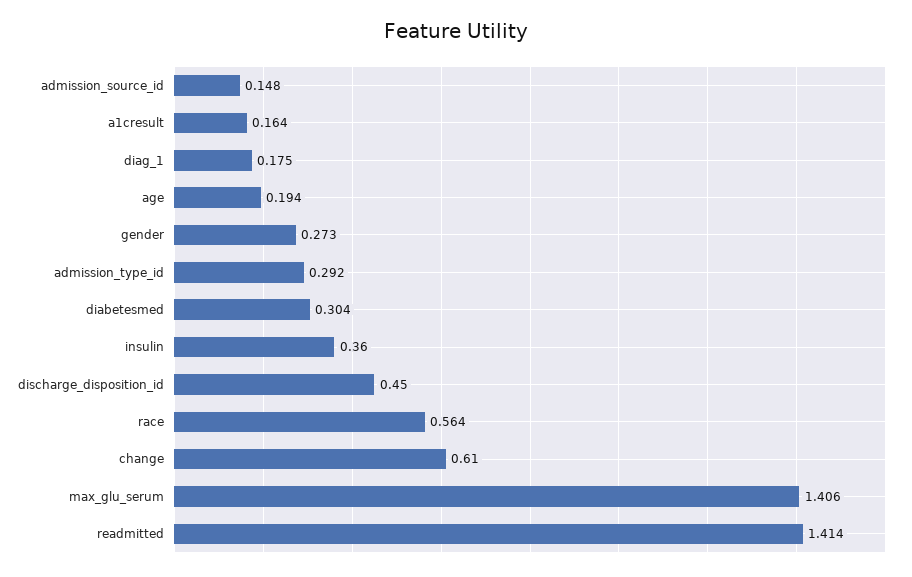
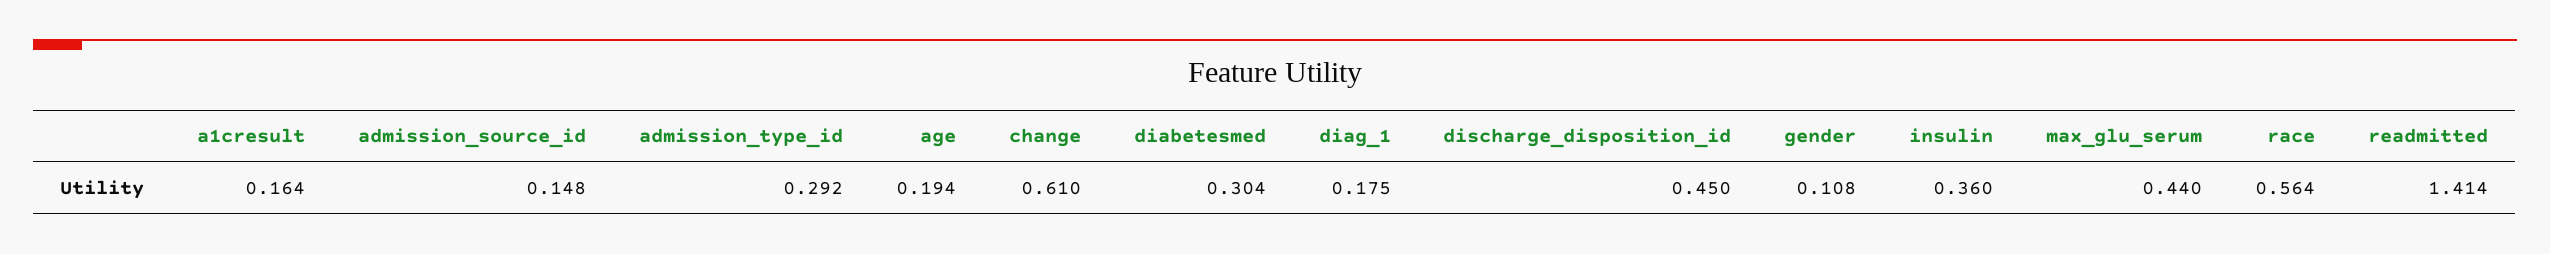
  {
    "admission_source_id": 0.148,
    "a1cresult": 0.164,
    "diag_1": 0.175,
    "age": 0.194,
-   "gender": 0.273,
+   "gender": 0.108,
    "admission_type_id": 0.292,
    "diabetesmed": 0.304,
    "insulin": 0.36,
    "discharge_disposition_id": 0.45,
    "race": 0.564,
    "change": 0.61,
-   "max_glu_serum": 1.406,
+   "max_glu_serum": 0.44,
    "readmitted": 1.414
  }

